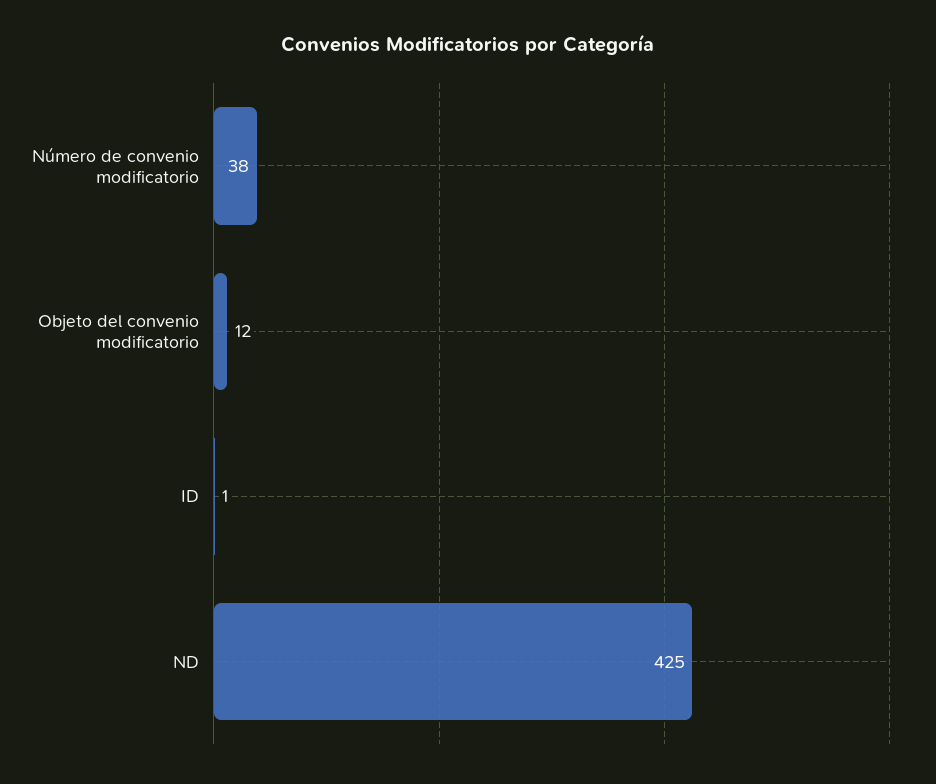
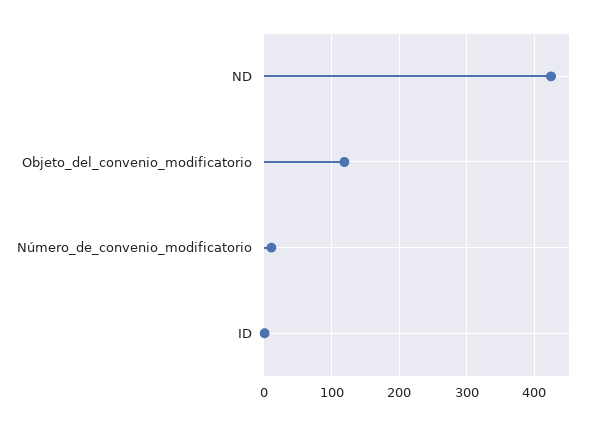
  {
-   "Número de convenio modificatorio": 38,
+   "Número de convenio modificatorio": 10,
-   "Objeto del convenio modificatorio": 12,
+   "Objeto del convenio modificatorio": 120,
    "ID": 1,
    "ND": 425
  }

